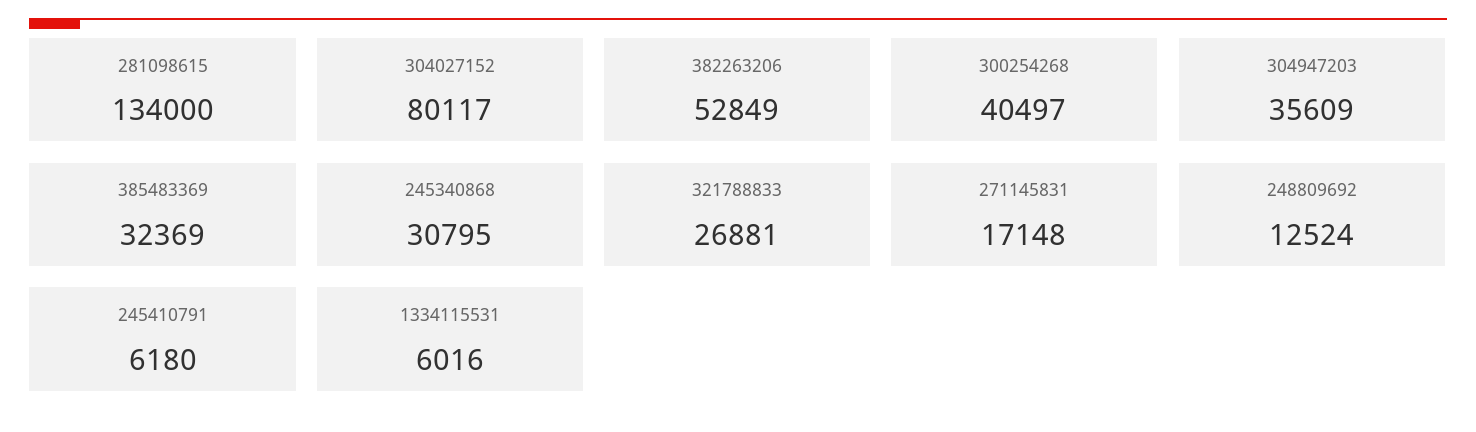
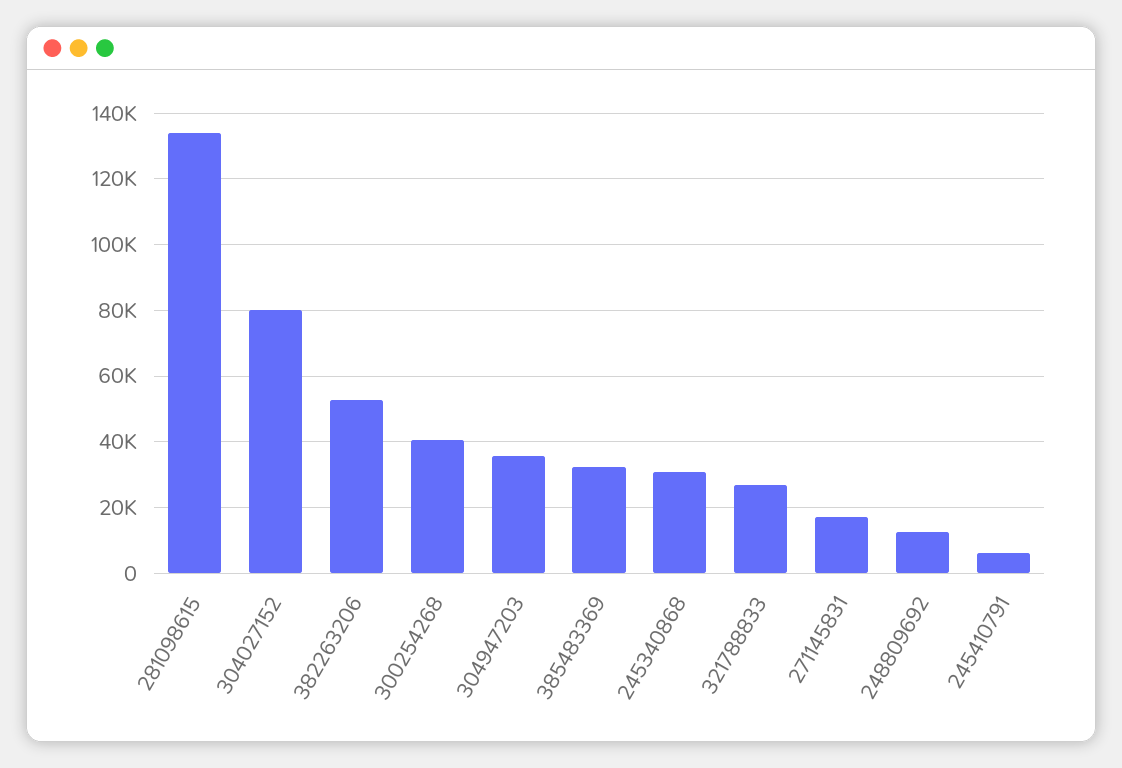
  {
    "281098615": 134000,
    "304027152": 80117,
    "382263206": 52849,
    "300254268": 40497,
    "304947203": 35609,
    "385483369": 32369,
    "245340868": 30795,
    "321788833": 26881,
    "271145831": 17148,
    "248809692": 12524,
-   "245410791": 6180,
+   "245410791": 6180
-   "1334115531": 6016
  }

